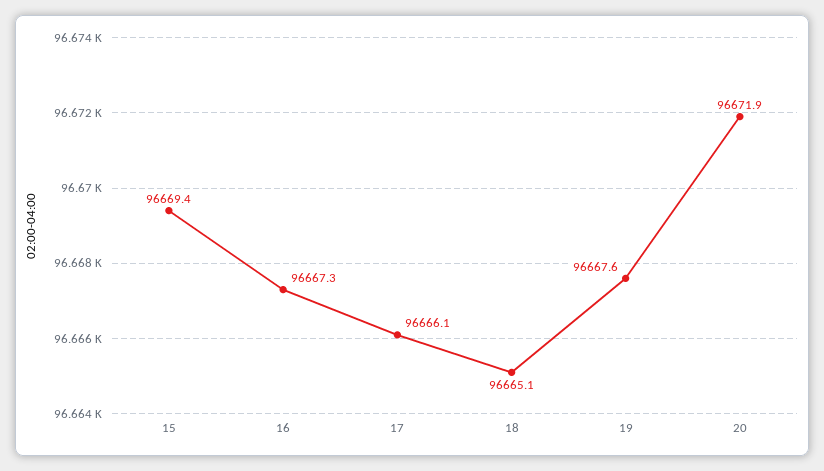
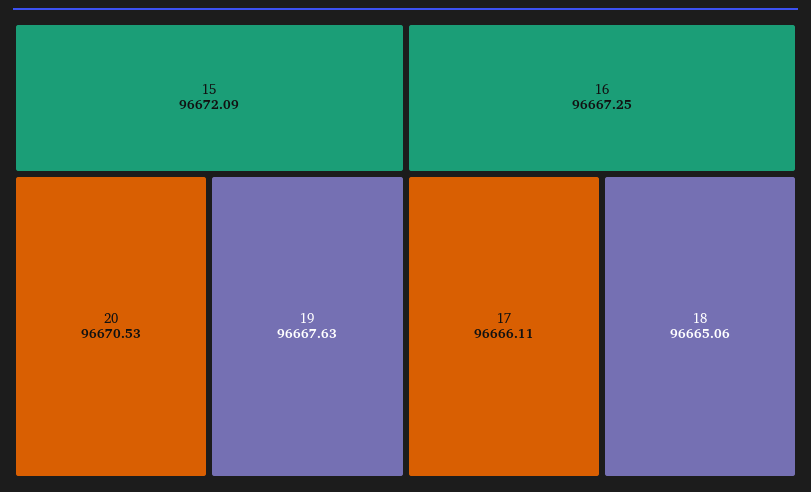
  {
-   "15": 96669.4,
+   "15": 96672.09,
    "16": 96667.25,
    "17": 96666.11,
    "18": 96665.06,
    "19": 96667.63,
-   "20": 96671.9
+   "20": 96670.53
  }

